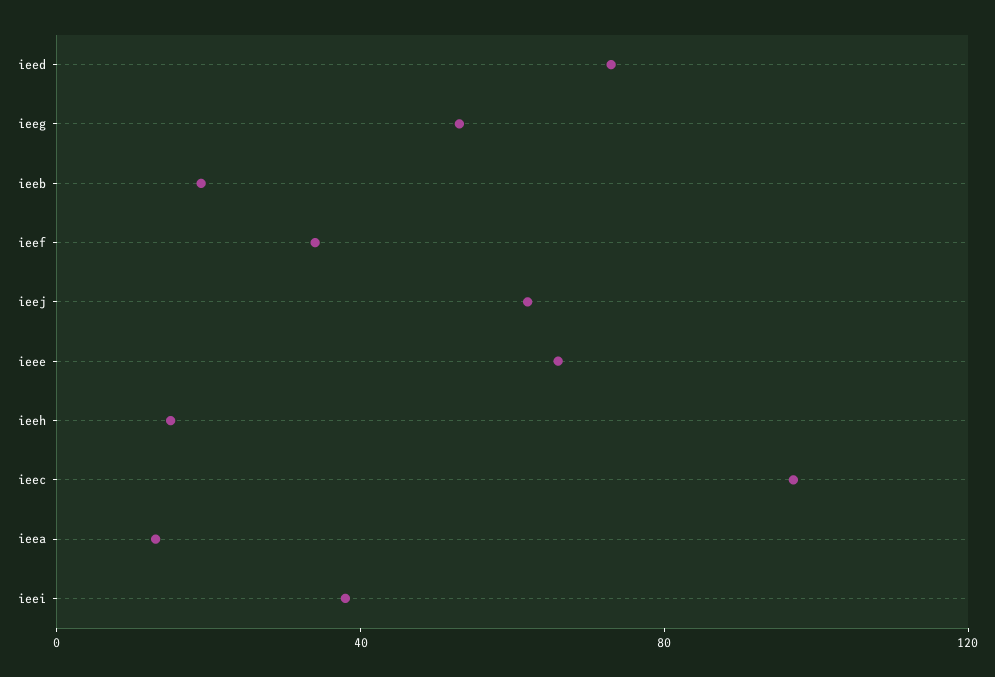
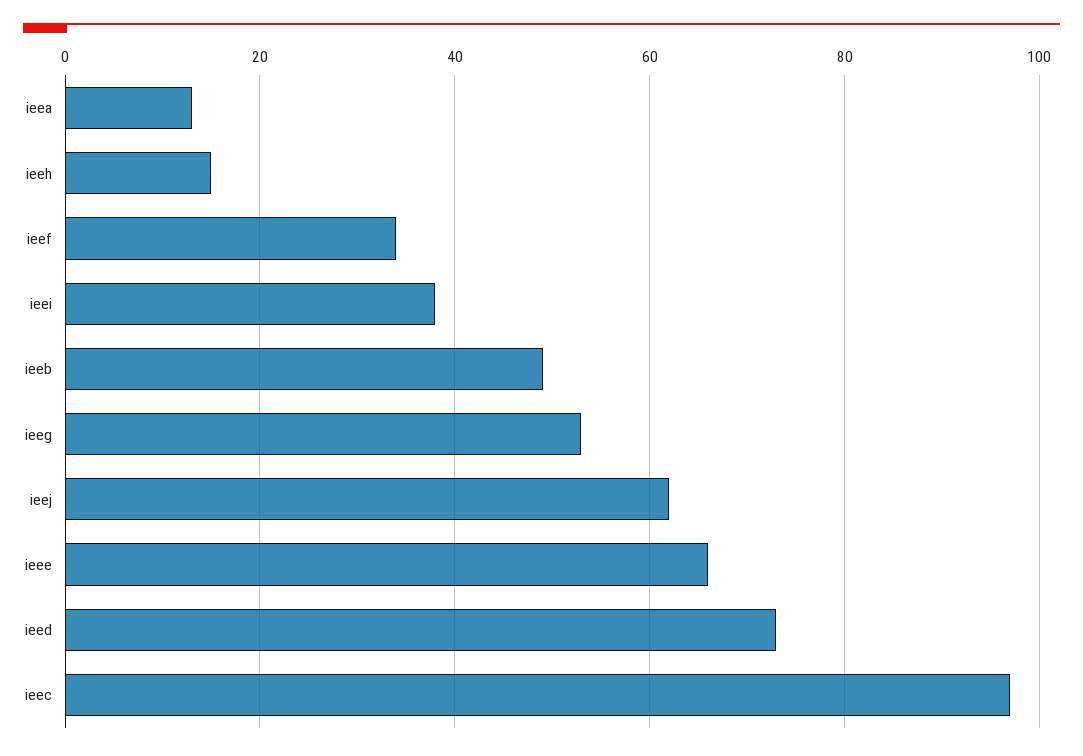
  {
    "ieed": 75,
    "ieeg": 55,
-   "ieeb": 20,
+   "ieeb": 50,
    "ieef": 35,
    "ieej": 60,
    "ieee": 65,
    "ieeh": 15,
    "ieec": 95,
    "ieea": 15,
    "ieei": 40
  }

